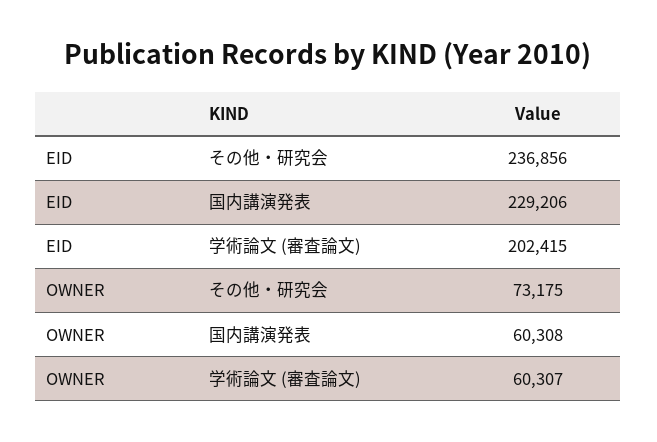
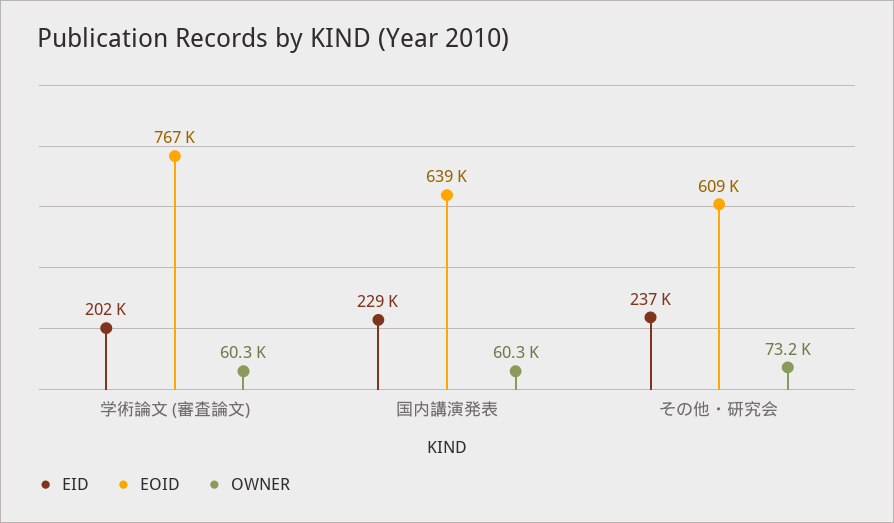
  {
    "EID": {
      "その他・研究会": 236856,
      "国内講演発表": 229206,
      "学術論文 (審査論文)": 202415
    },
    "OWNER": {
      "その他・研究会": 73175,
      "国内講演発表": 60308,
      "学術論文 (審査論文)": 60307
-   }
+   },
+   "EOID": {
+     "学術論文 (審査論文)": 767000,
+     "国内講演発表": 639000,
+     "その他・研究会": 609000
+   }
  }

